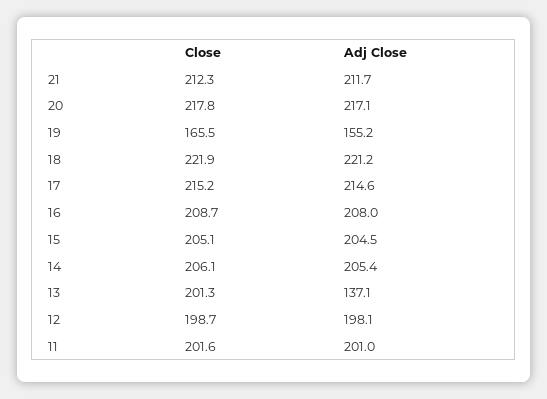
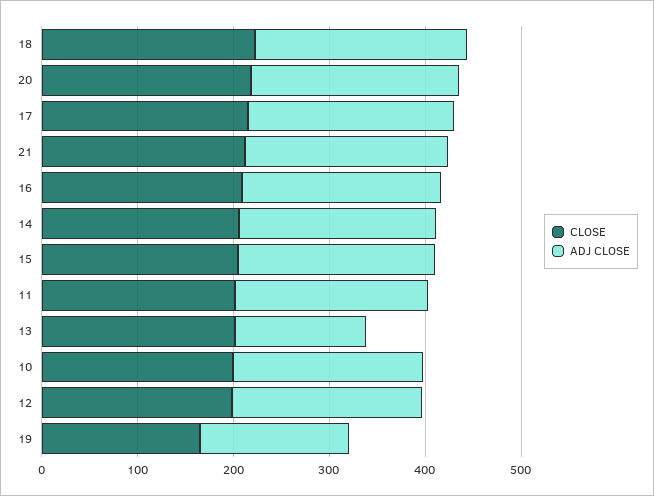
  {
    "Close": {
      "21": 212.3,
      "20": 217.8,
      "19": 165.5,
      "18": 221.9,
      "17": 215.2,
      "16": 208.7,
      "15": 205.1,
      "14": 206.1,
      "13": 201.3,
      "12": 198.7,
-     "11": 201.6
+     "11": 201.6,
+     "10": 200
    },
    "Adj Close": {
      "21": 211.7,
      "20": 217.1,
      "19": 155.2,
      "18": 221.2,
      "17": 214.6,
      "16": 208,
      "15": 204.5,
      "14": 205.4,
      "13": 137.1,
      "12": 198.1,
-     "11": 201
+     "11": 201,
+     "10": 200
    }
  }

